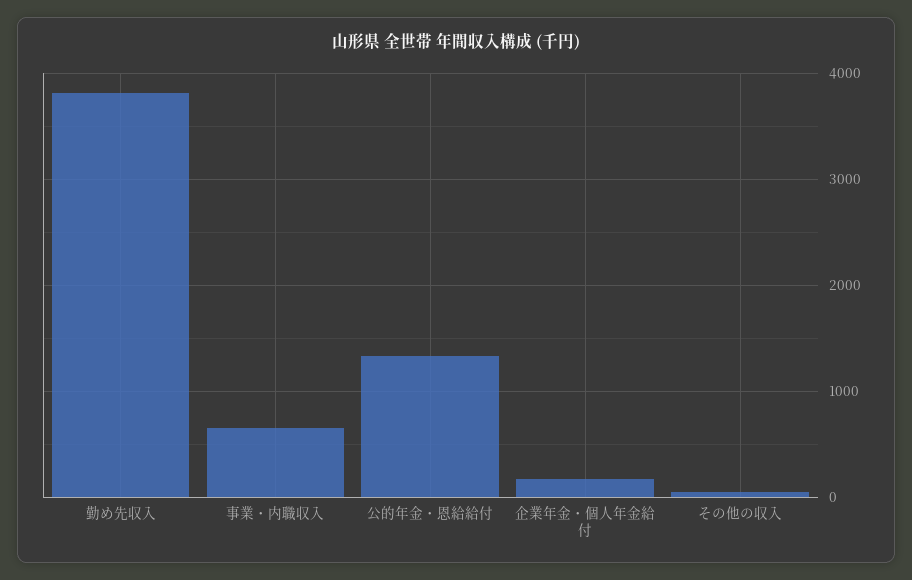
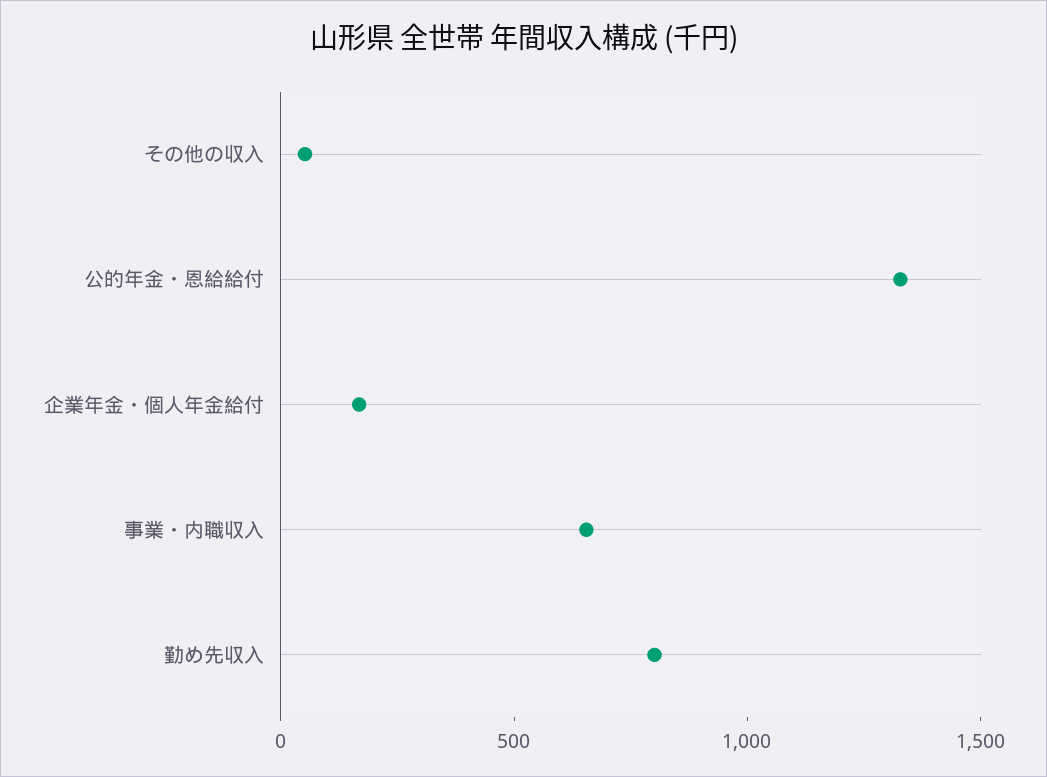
  {
-   "勤め先収入": 3800,
+   "勤め先収入": 800,
    "事業・内職収入": 700,
    "公的年金・恩給給付": 1300,
    "企業年金・個人年金給付": 200,
    "その他の収入": 100
  }

